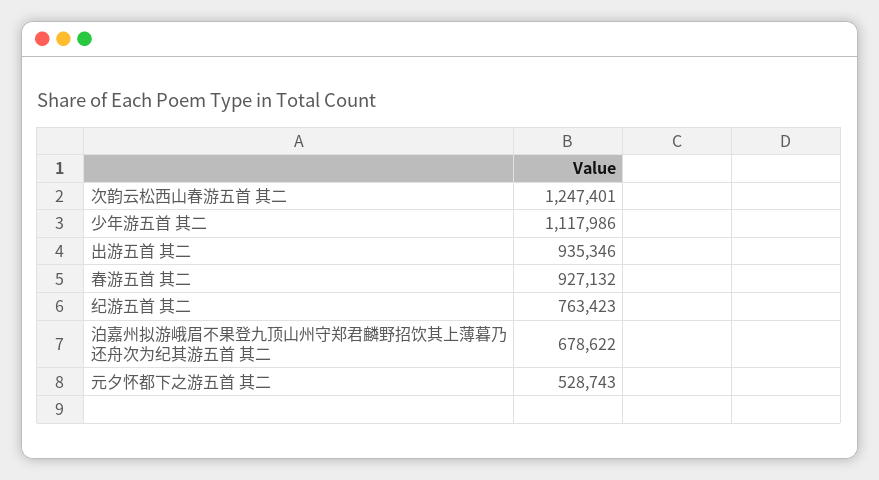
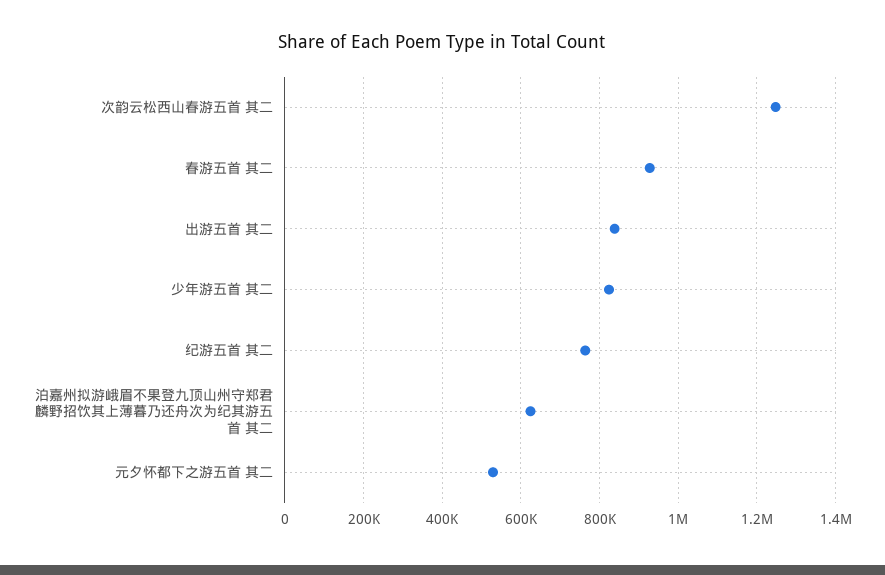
  {
    "次韵云松西山春游五首 其二": 1247401,
-   "少年游五首 其二": 1117986,
+   "少年游五首 其二": 820000,
-   "出游五首 其二": 935346,
+   "出游五首 其二": 840000,
    "春游五首 其二": 927132,
    "纪游五首 其二": 763423,
-   "泊嘉州拟游峨眉不果登九顶山州守郑君麟野招饮其上薄暮乃还舟次为纪其游五首 其二": 678622,
+   "泊嘉州拟游峨眉不果登九顶山州守郑君麟野招饮其上薄暮乃还舟次为纪其游五首 其二": 620000,
    "元夕怀都下之游五首 其二": 528743
  }

